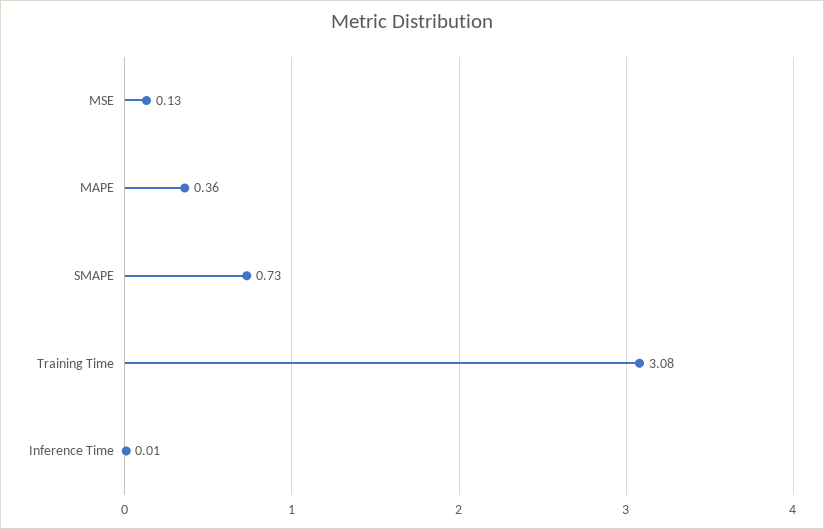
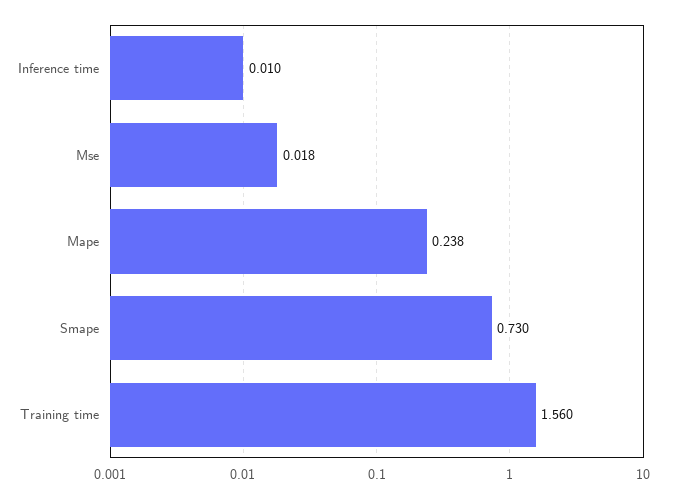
  {
-   "MSE": 0.13,
+   "MSE": 0.018,
-   "MAPE": 0.36,
+   "MAPE": 0.238,
    "SMAPE": 0.73,
-   "Training Time": 3.08,
+   "Training Time": 1.56,
    "Inference Time": 0.01
  }

